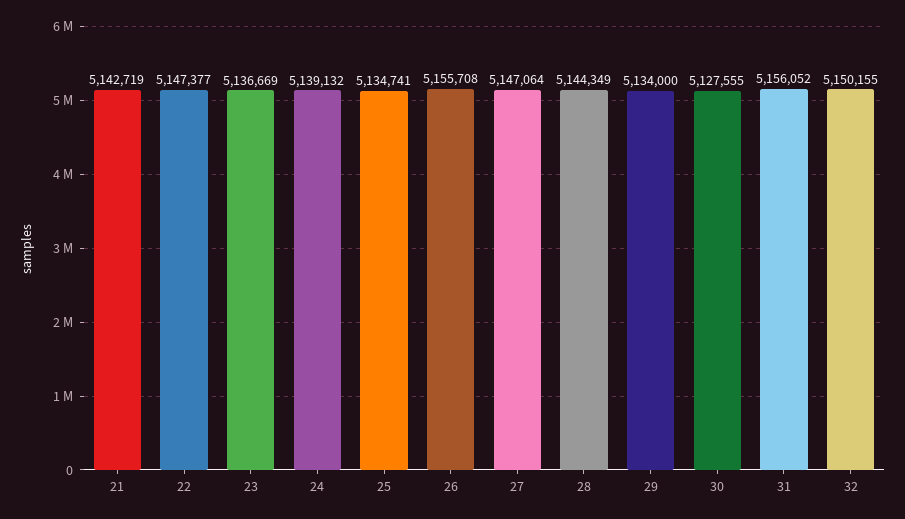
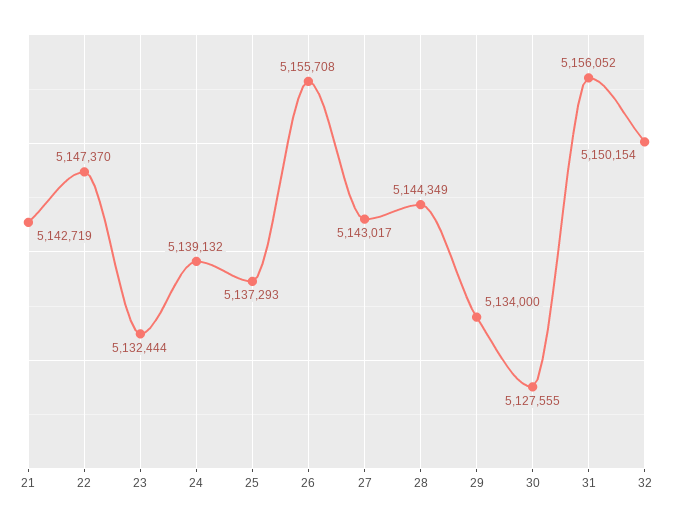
  {
    "21": 5142719,
-   "22": 5147377,
+   "22": 5147370,
-   "23": 5136669,
+   "23": 5132444,
    "24": 5139132,
-   "25": 5134741,
+   "25": 5137293,
    "26": 5155708,
-   "27": 5147064,
+   "27": 5143017,
    "28": 5144349,
    "29": 5134000,
    "30": 5127555,
    "31": 5156052,
-   "32": 5150155
+   "32": 5150154
  }

